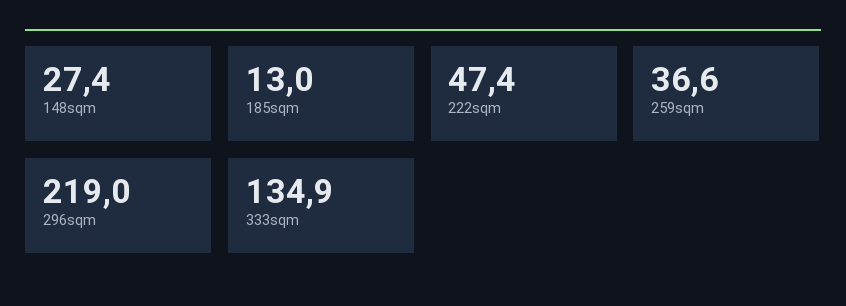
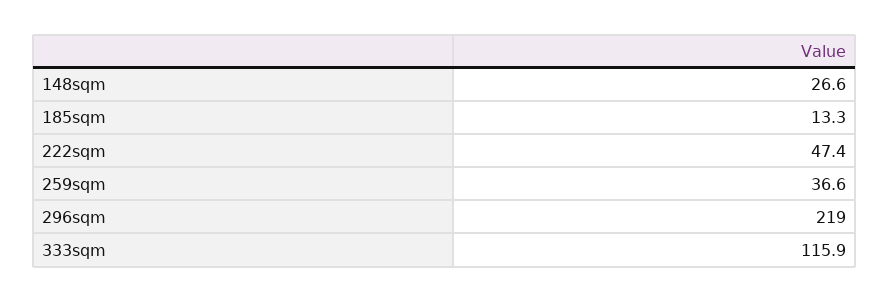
  {
-   "148sqm": 27.4,
+   "148sqm": 26.6,
-   "185sqm": 13,
+   "185sqm": 13.3,
    "222sqm": 47.4,
    "259sqm": 36.6,
    "296sqm": 219,
-   "333sqm": 134.9
+   "333sqm": 115.9
  }

